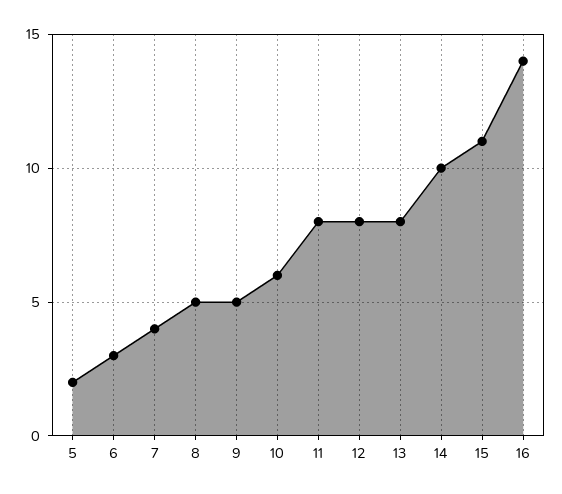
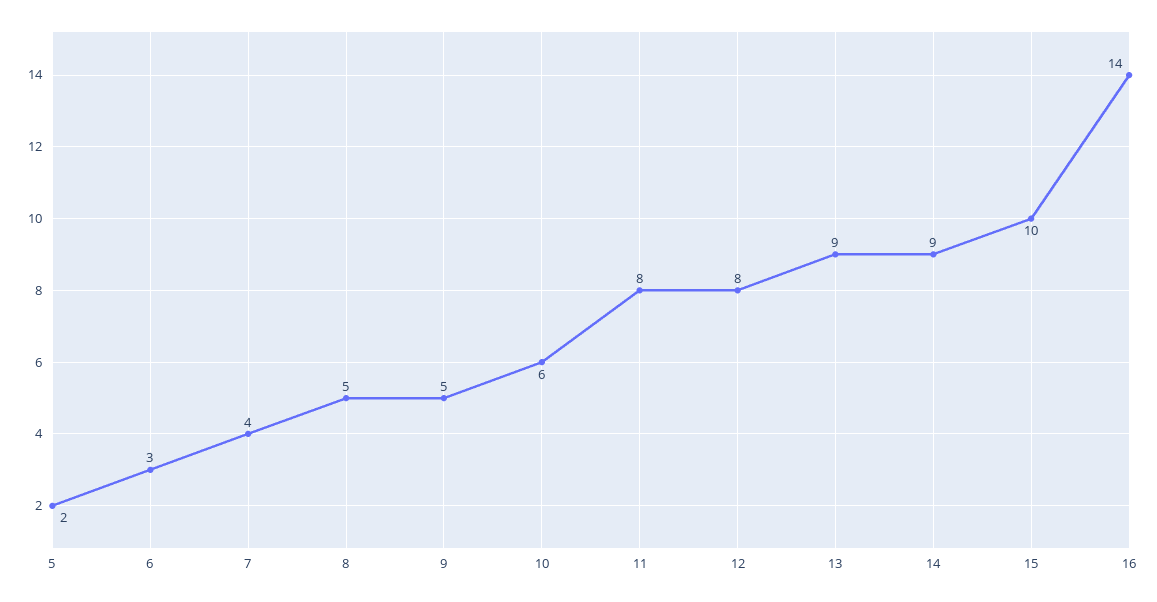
  {
    "5": 2,
    "6": 3,
    "7": 4,
    "8": 5,
    "9": 5,
    "10": 6,
    "11": 8,
    "12": 8,
-   "13": 8,
+   "13": 9,
-   "14": 10,
+   "14": 9,
-   "15": 11,
+   "15": 10,
    "16": 14
  }

